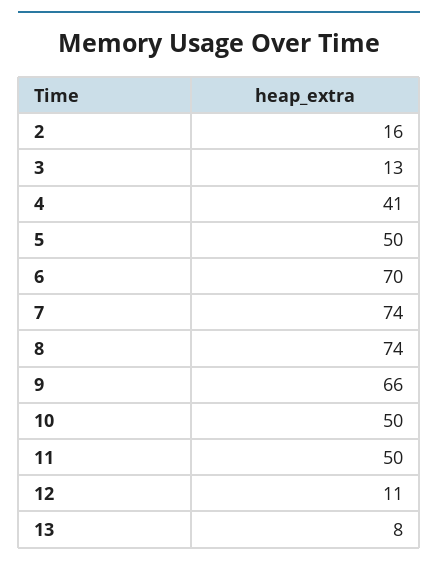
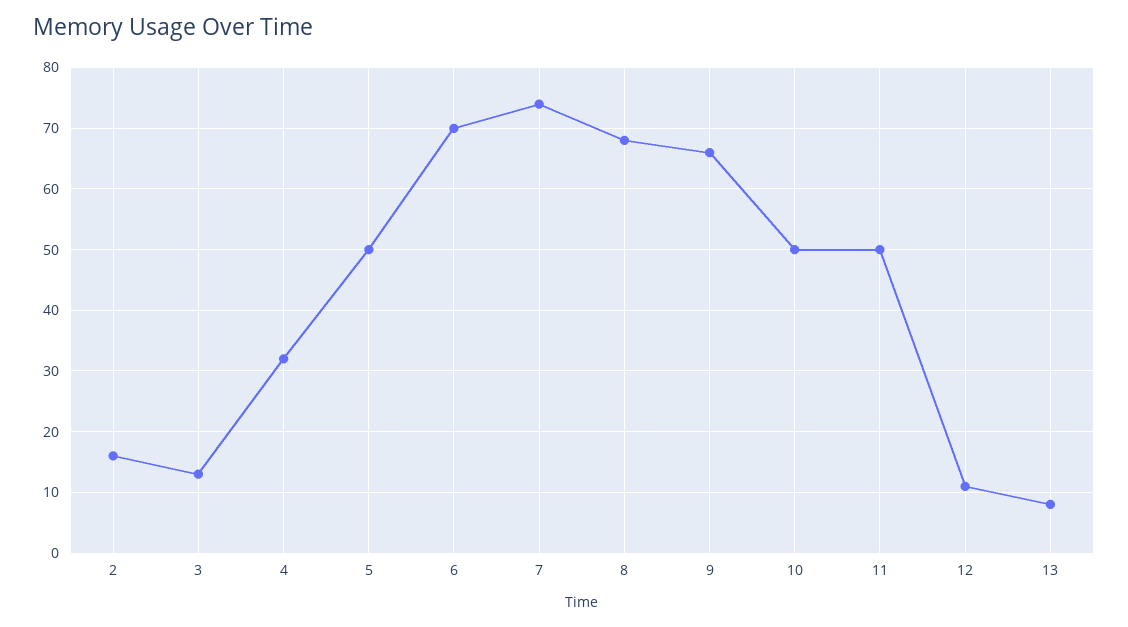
  {
    "2": 16,
    "3": 13,
-   "4": 41,
+   "4": 32,
    "5": 50,
    "6": 70,
    "7": 74,
-   "8": 74,
+   "8": 68,
    "9": 66,
    "10": 50,
    "11": 50,
    "12": 11,
    "13": 8
  }

